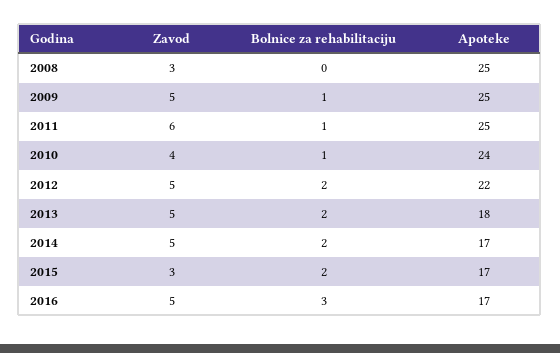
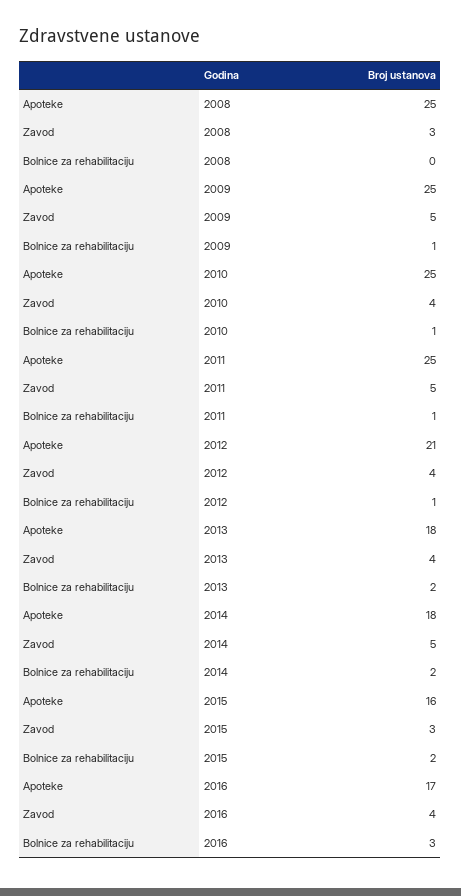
  {
    "Zavod": {
      "2008": 3,
      "2009": 5,
-     "2011": 6,
+     "2011": 5,
      "2010": 4,
-     "2012": 5,
+     "2012": 4,
-     "2013": 5,
+     "2013": 4,
      "2014": 5,
      "2015": 3,
-     "2016": 5
+     "2016": 4
    },
    "Bolnice za rehabilitaciju": {
      "2008": 0,
      "2009": 1,
      "2011": 1,
      "2010": 1,
-     "2012": 2,
+     "2012": 1,
      "2013": 2,
      "2014": 2,
      "2015": 2,
      "2016": 3
    },
    "Apoteke": {
      "2008": 25,
      "2009": 25,
      "2011": 25,
-     "2010": 24,
+     "2010": 25,
-     "2012": 22,
+     "2012": 21,
      "2013": 18,
-     "2014": 17,
+     "2014": 18,
-     "2015": 17,
+     "2015": 16,
      "2016": 17
    }
  }

